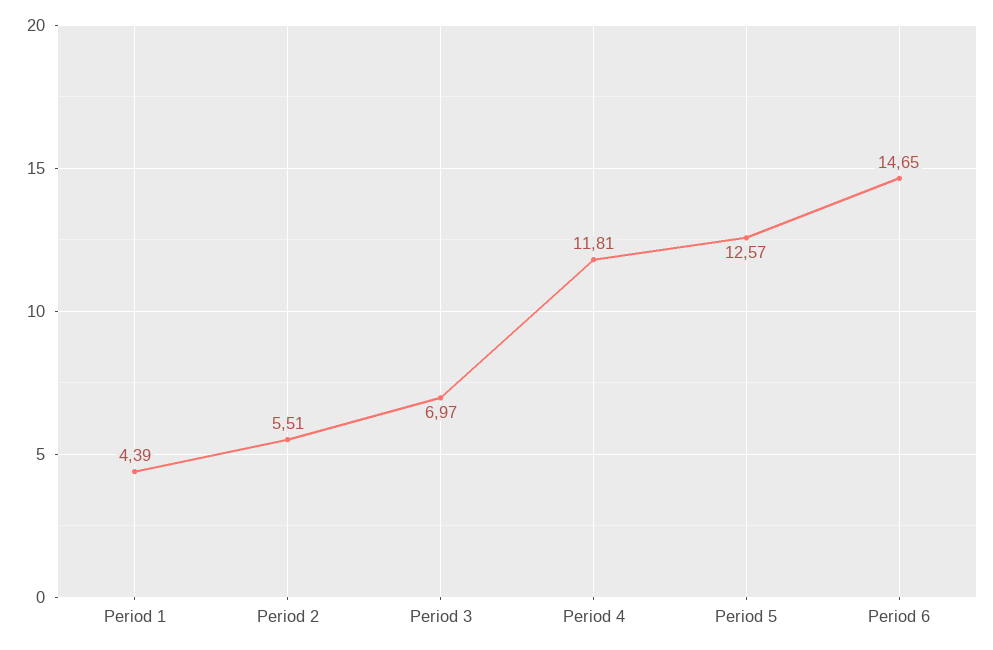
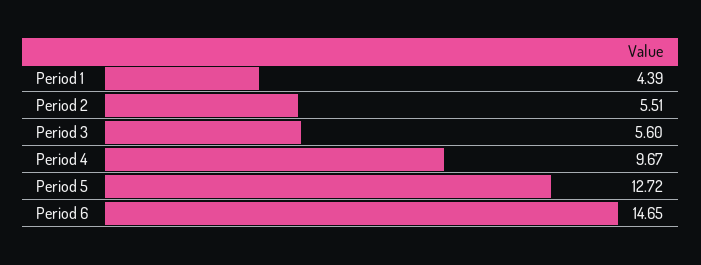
  {
    "Period 1": 4.39,
    "Period 2": 5.51,
-   "Period 3": 6.97,
+   "Period 3": 5.6,
-   "Period 4": 11.81,
+   "Period 4": 9.67,
-   "Period 5": 12.57,
+   "Period 5": 12.72,
    "Period 6": 14.65
  }

